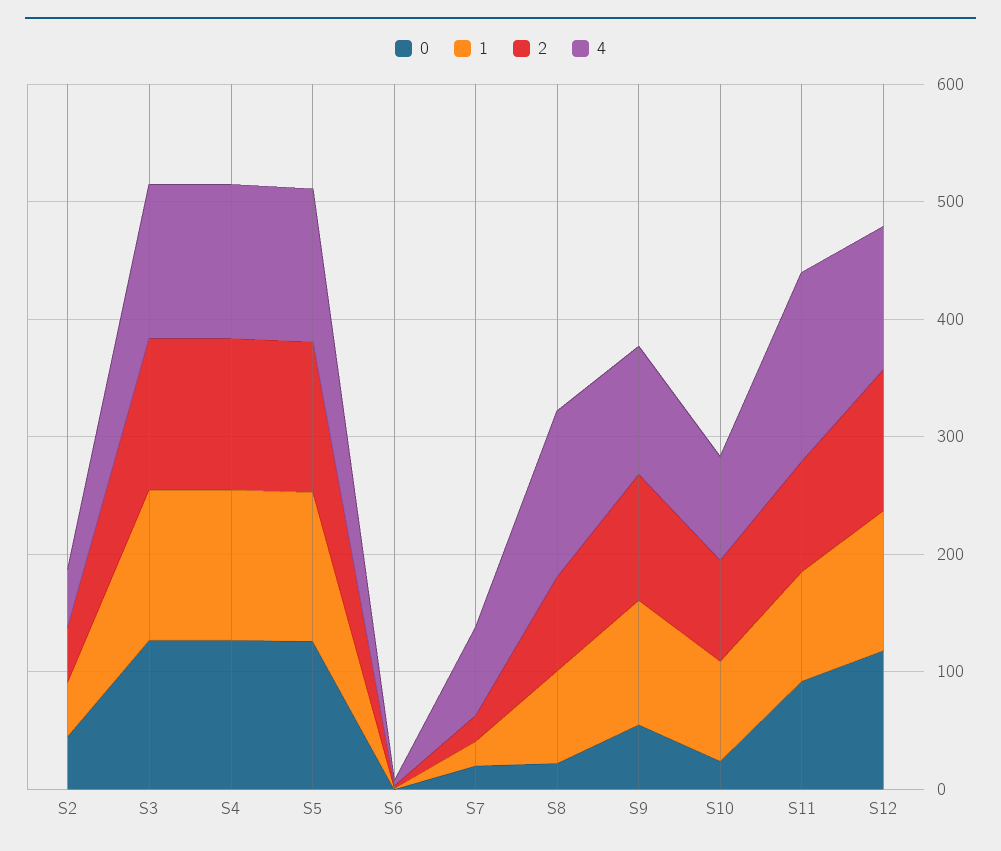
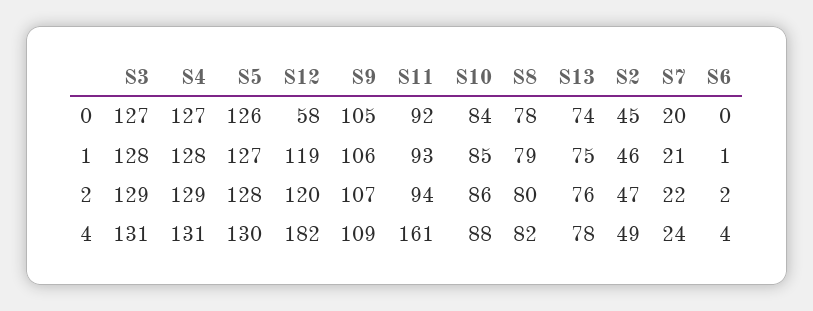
  {
    "0": {
      "S2": 45,
      "S3": 127,
      "S4": 127,
      "S5": 126,
      "S6": 0,
      "S7": 20,
-     "S8": 20,
+     "S8": 78,
-     "S9": 60,
+     "S9": 105,
-     "S10": 20,
+     "S10": 84,
      "S11": 92,
-     "S12": 120
+     "S12": 58,
+     "S13": 74
    },
    "1": {
      "S2": 46,
      "S3": 128,
      "S4": 128,
      "S5": 127,
      "S6": 1,
      "S7": 21,
      "S8": 79,
      "S9": 106,
      "S10": 85,
      "S11": 93,
-     "S12": 119
+     "S12": 119,
+     "S13": 75
    },
    "2": {
      "S2": 47,
      "S3": 129,
      "S4": 129,
      "S5": 128,
      "S6": 2,
      "S7": 22,
      "S8": 80,
      "S9": 107,
      "S10": 86,
      "S11": 94,
-     "S12": 120
+     "S12": 120,
+     "S13": 76
    },
    "4": {
      "S2": 49,
      "S3": 131,
      "S4": 131,
      "S5": 130,
      "S6": 4,
-     "S7": 80,
+     "S7": 24,
-     "S8": 140,
+     "S8": 82,
      "S9": 109,
      "S10": 88,
      "S11": 161,
-     "S12": 120
+     "S12": 182,
+     "S13": 78
    }
  }

